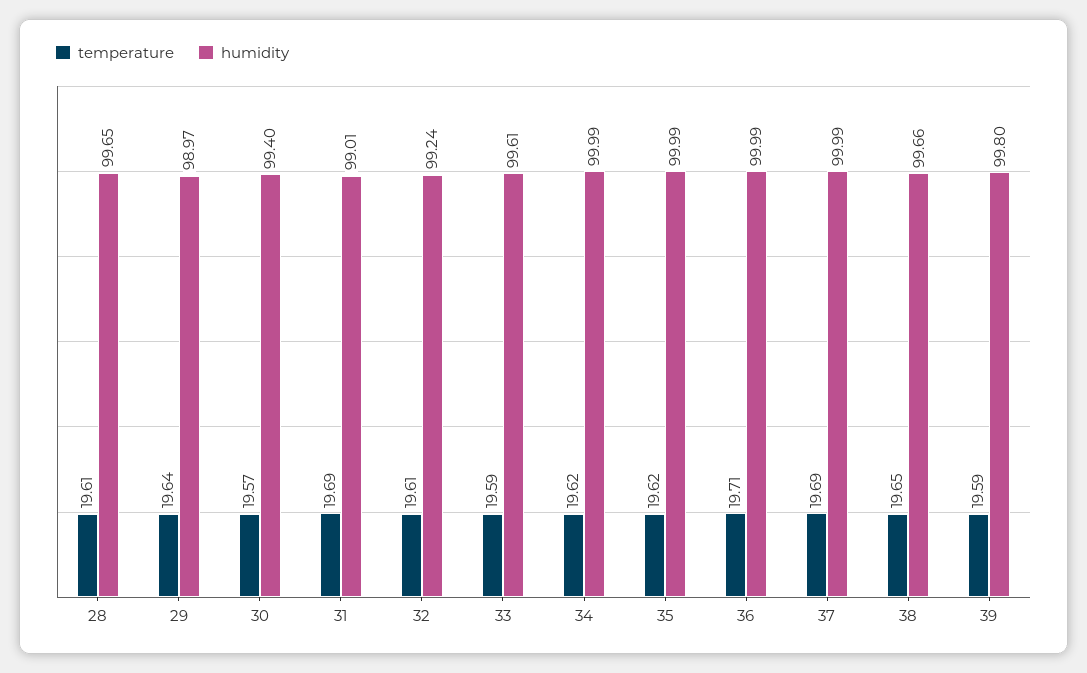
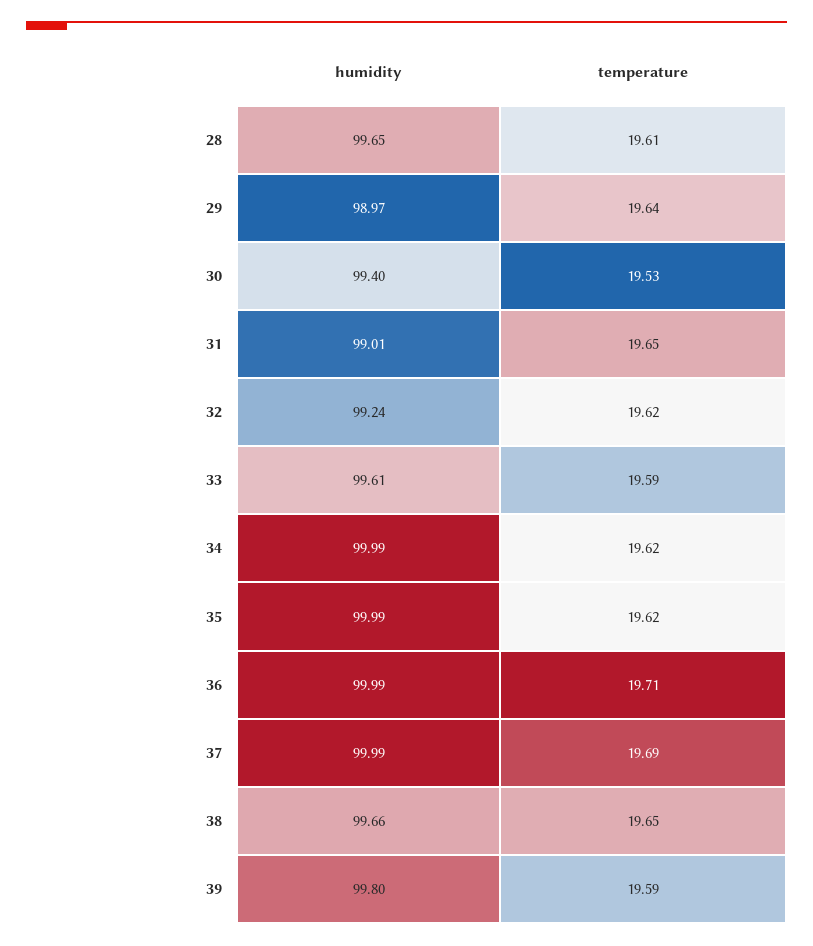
  {
    "temperature": {
      "28": 19.61,
      "29": 19.64,
-     "30": 19.57,
+     "30": 19.53,
-     "31": 19.69,
+     "31": 19.65,
-     "32": 19.61,
+     "32": 19.62,
      "33": 19.59,
      "34": 19.62,
      "35": 19.62,
      "36": 19.71,
      "37": 19.69,
      "38": 19.65,
      "39": 19.59
    },
    "humidity": {
      "28": 99.65,
      "29": 98.97,
      "30": 99.4,
      "31": 99.01,
      "32": 99.24,
      "33": 99.61,
      "34": 99.99,
      "35": 99.99,
      "36": 99.99,
      "37": 99.99,
      "38": 99.66,
      "39": 99.8
    }
  }

